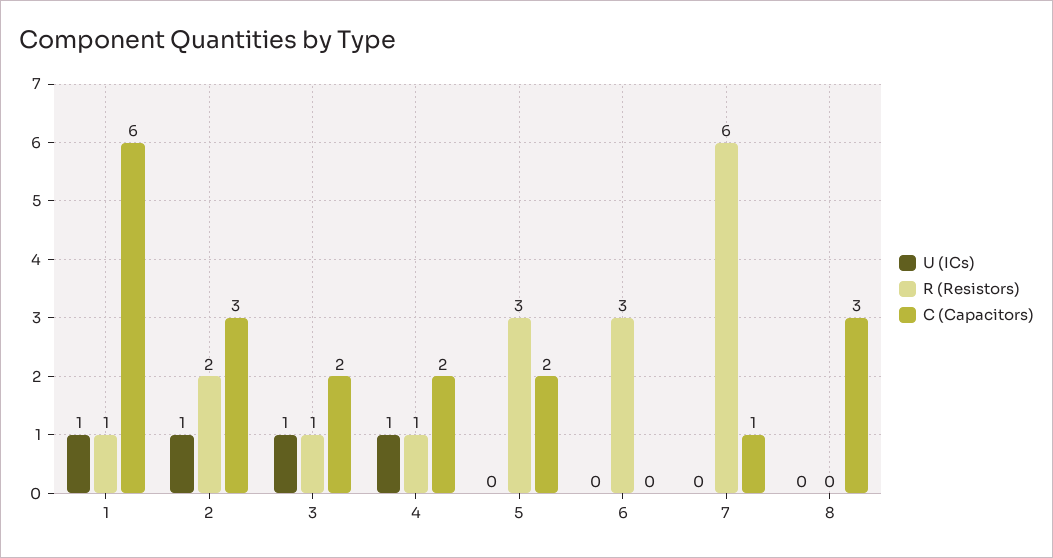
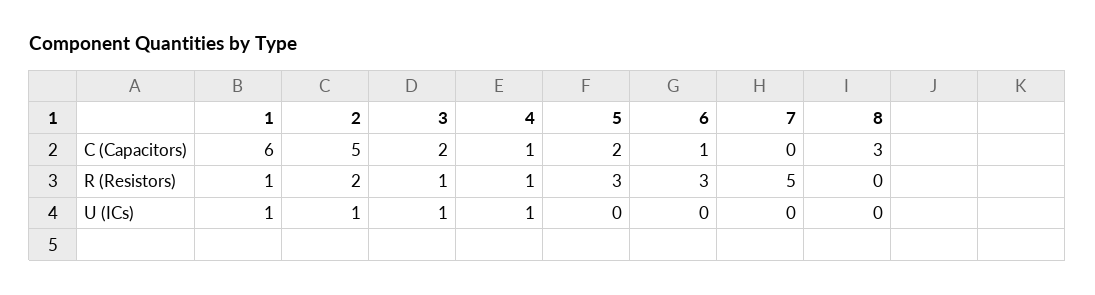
  {
    "U (ICs)": {
      "1": 1,
      "2": 1,
      "3": 1,
      "4": 1,
      "5": 0,
      "6": 0,
      "7": 0,
      "8": 0
    },
    "R (Resistors)": {
      "1": 1,
      "2": 2,
      "3": 1,
      "4": 1,
      "5": 3,
      "6": 3,
-     "7": 6,
+     "7": 5,
      "8": 0
    },
    "C (Capacitors)": {
      "1": 6,
-     "2": 3,
+     "2": 5,
      "3": 2,
-     "4": 2,
+     "4": 1,
      "5": 2,
-     "6": 0,
+     "6": 1,
-     "7": 1,
+     "7": 0,
      "8": 3
    }
  }

